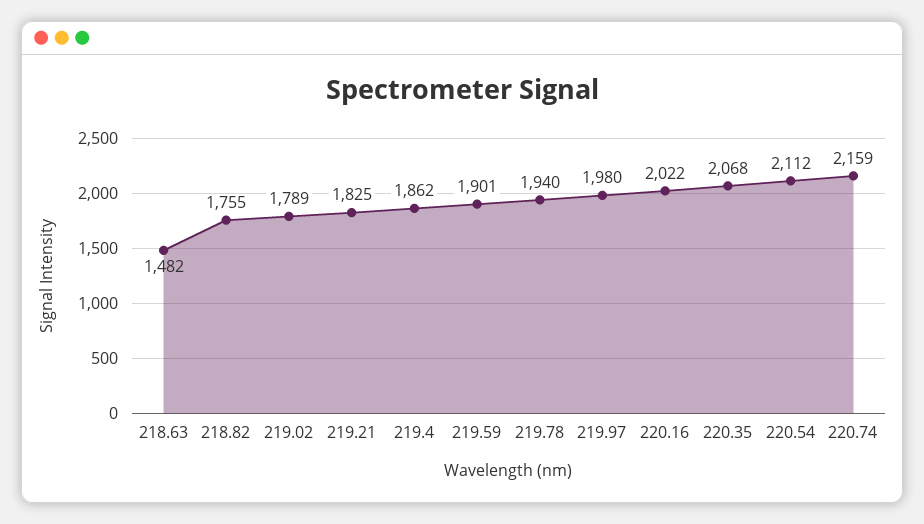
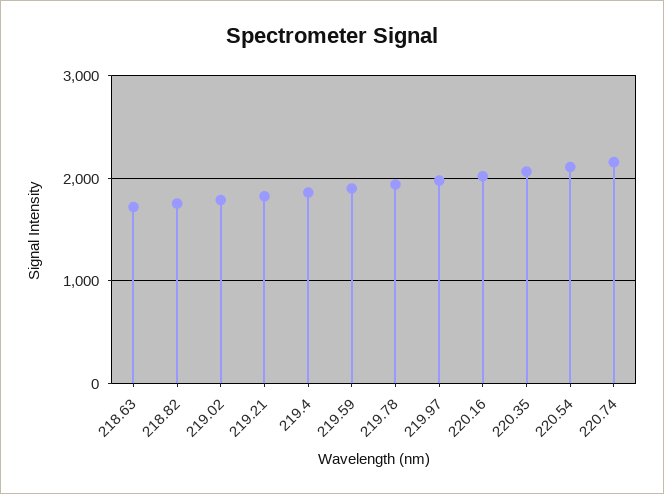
  {
-   "218.63": 1482,
+   "218.63": 1700,
    "218.82": 1755,
    "219.02": 1789,
    "219.21": 1825,
    "219.4": 1862,
    "219.59": 1901,
    "219.78": 1940,
    "219.97": 1980,
    "220.16": 2022,
    "220.35": 2068,
    "220.54": 2112,
    "220.74": 2159
  }

